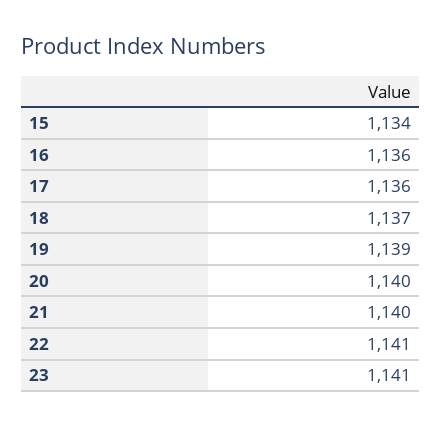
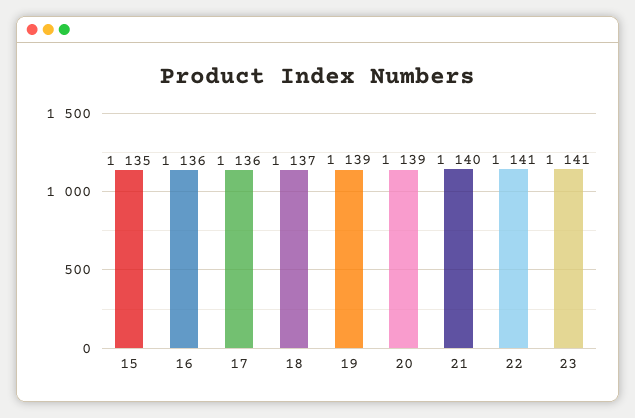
  {
-   "15": 1134,
+   "15": 1135,
    "16": 1136,
    "17": 1136,
    "18": 1137,
    "19": 1139,
-   "20": 1140,
+   "20": 1139,
    "21": 1140,
    "22": 1141,
    "23": 1141
  }

